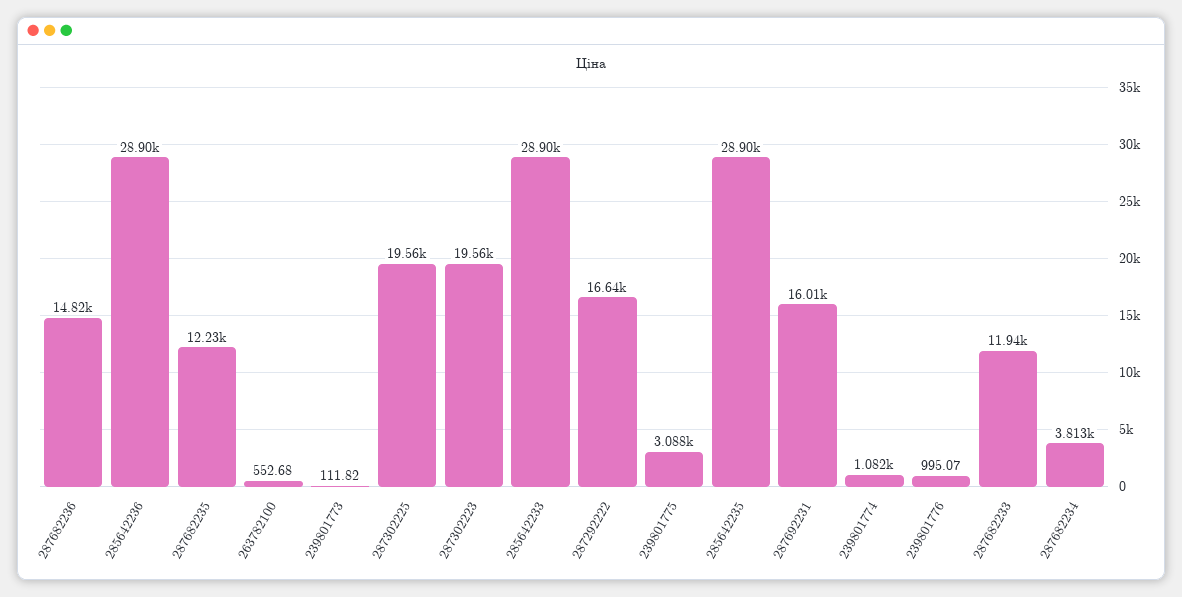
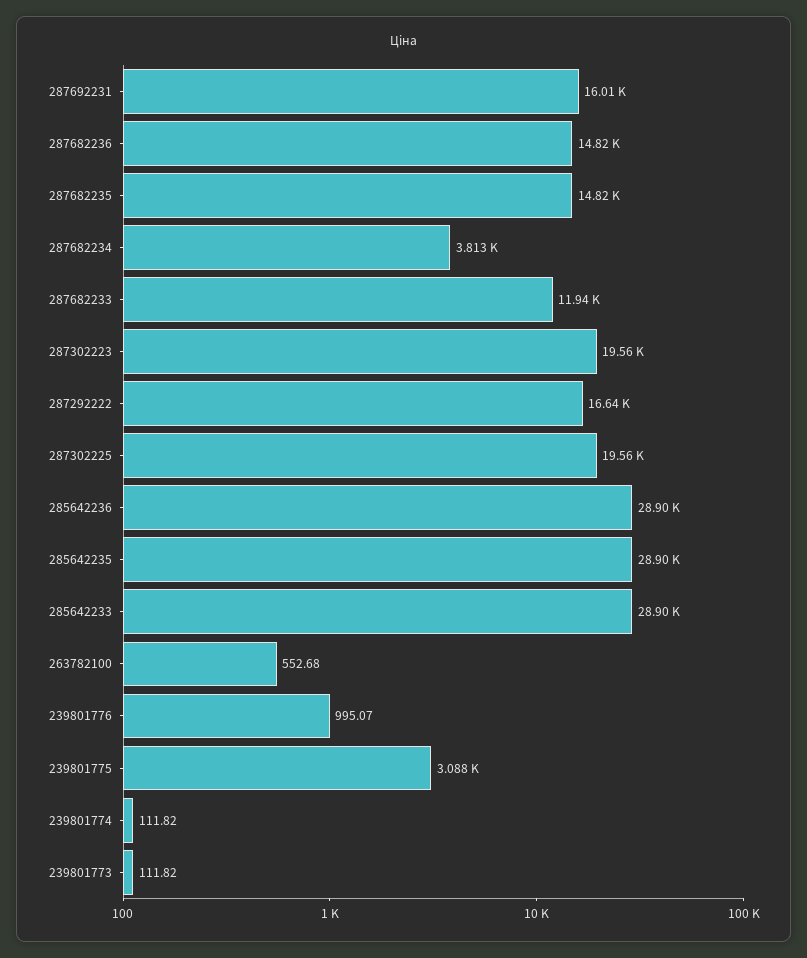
  {
    "287682236": 14820,
    "285642236": 28900,
-   "287682235": 12230,
+   "287682235": 14820,
    "263782100": 552.68,
    "239801773": 111.82,
    "287302225": 19560,
    "287302223": 19560,
    "285642233": 28900,
    "287292222": 16640,
    "239801775": 3088,
    "285642235": 28900,
    "287692231": 16010,
-   "239801774": 1082,
+   "239801774": 111.82,
    "239801776": 995.07,
    "287682233": 11940,
    "287682234": 3813
  }

